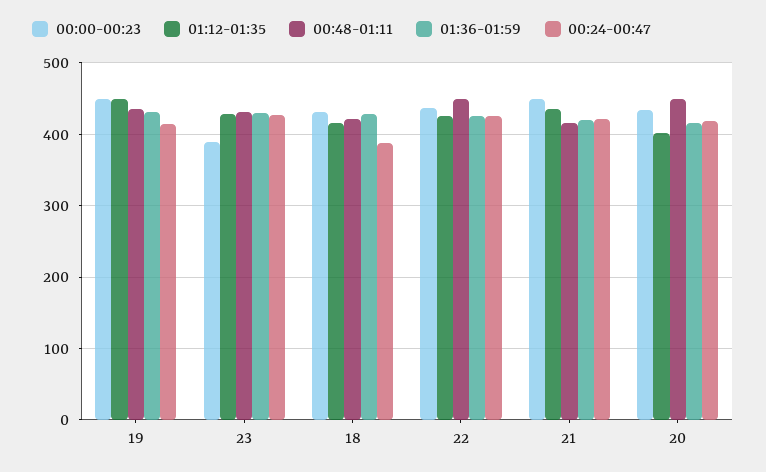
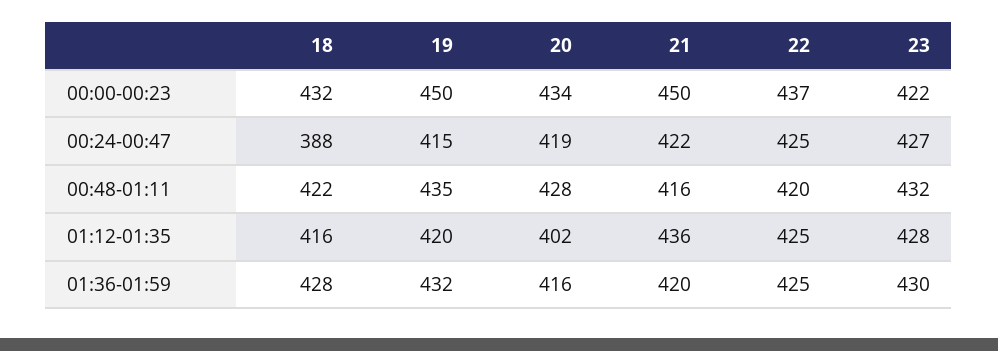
  {
    "00:00-00:23": {
      "19": 450,
-     "23": 390,
+     "23": 422,
      "18": 432,
      "22": 437,
      "21": 450,
      "20": 434
    },
    "01:12-01:35": {
-     "19": 450,
+     "19": 420,
      "23": 428,
      "18": 416,
      "22": 425,
      "21": 436,
      "20": 402
    },
    "00:48-01:11": {
      "19": 435,
      "23": 432,
      "18": 422,
-     "22": 450,
+     "22": 420,
      "21": 416,
-     "20": 450
+     "20": 428
    },
    "01:36-01:59": {
      "19": 432,
      "23": 430,
      "18": 428,
      "22": 425,
      "21": 420,
      "20": 416
    },
    "00:24-00:47": {
      "19": 415,
      "23": 427,
      "18": 388,
      "22": 425,
      "21": 422,
      "20": 419
    }
  }

